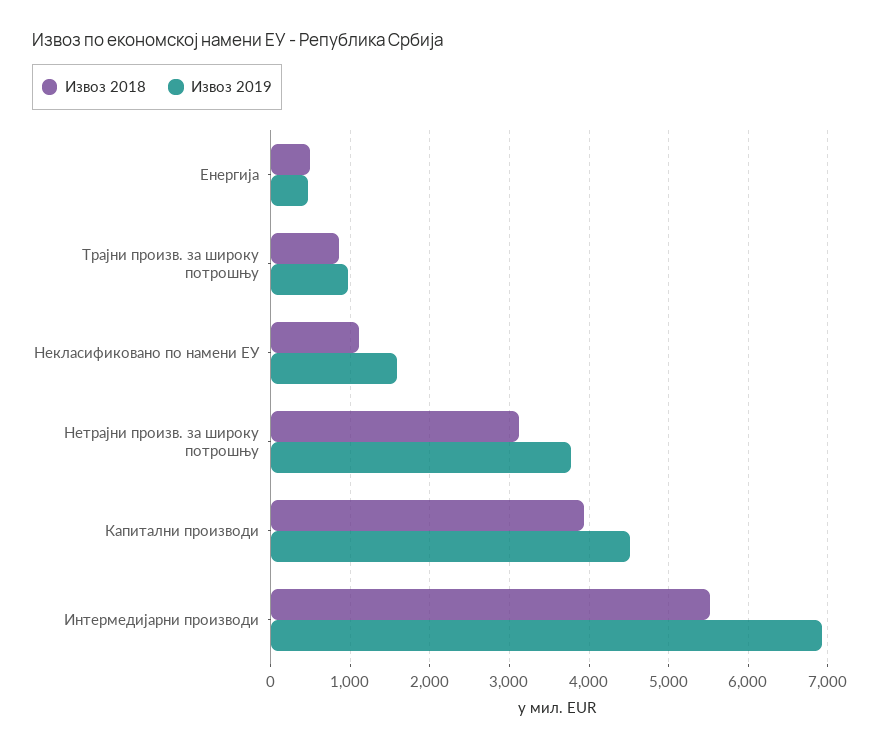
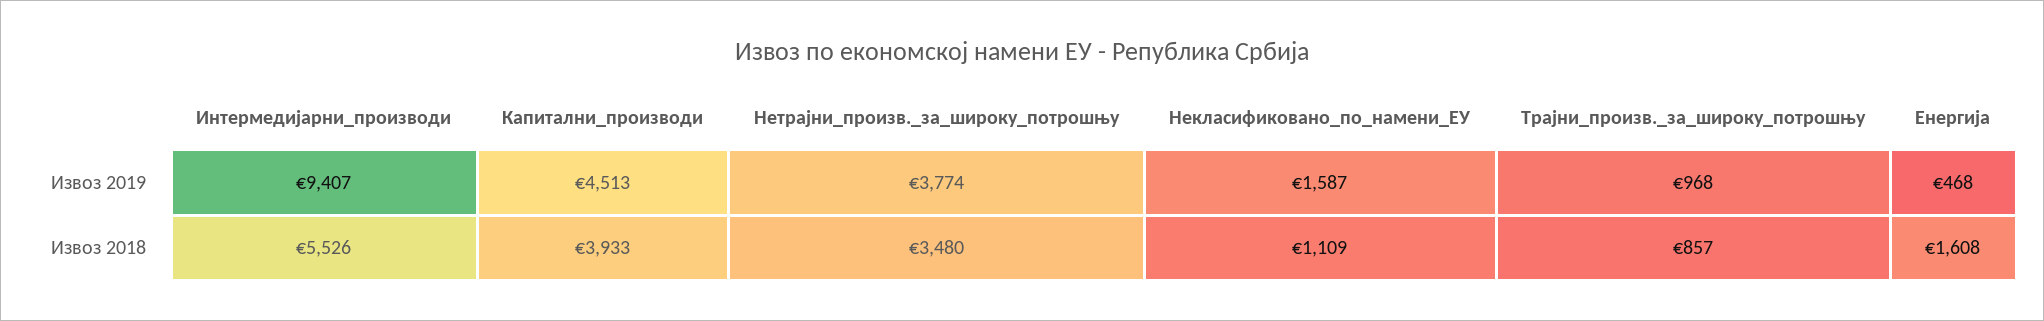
  {
    "Извоз 2018": {
-     "Енергија": 500,
+     "Енергија": 1608,
      "Трајни произв. за широку потрошњу": 857,
      "Некласификовано по намени ЕУ": 1109,
-     "Нетрајни произв. за широку потрошњу": 3100,
+     "Нетрајни произв. за широку потрошњу": 3480,
      "Капитални производи": 3933,
      "Интермедијарни производи": 5526
    },
    "Извоз 2019": {
      "Енергија": 468,
      "Трајни произв. за широку потрошњу": 968,
      "Некласификовано по намени ЕУ": 1587,
      "Нетрајни произв. за широку потрошњу": 3774,
      "Капитални производи": 4513,
-     "Интермедијарни производи": 6900
+     "Интермедијарни производи": 9407
    }
  }

